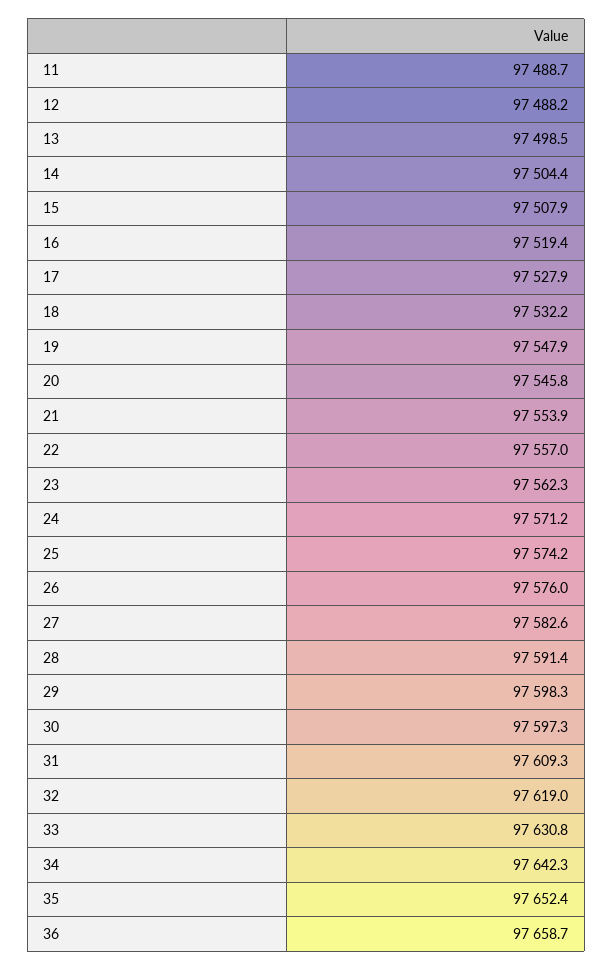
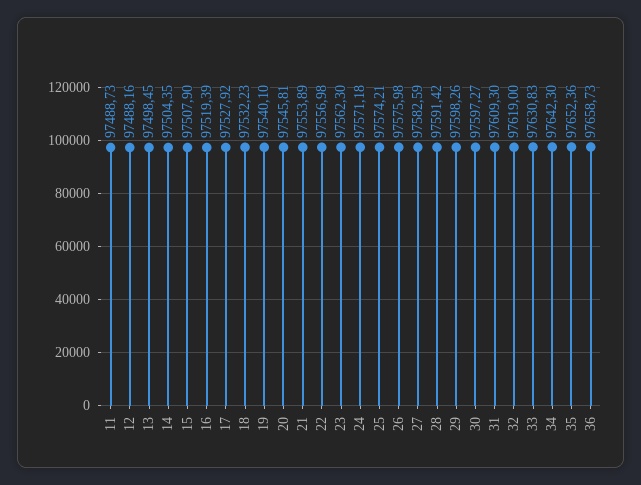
  {
    "11": 97488.73,
    "12": 97488.16,
    "13": 97498.45,
    "14": 97504.35,
    "15": 97507.9,
    "16": 97519.39,
    "17": 97527.92,
    "18": 97532.23,
-   "19": 97547.9,
+   "19": 97540.1,
    "20": 97545.81,
    "21": 97553.89,
    "22": 97556.98,
    "23": 97562.3,
    "24": 97571.18,
    "25": 97574.21,
    "26": 97575.98,
    "27": 97582.59,
    "28": 97591.42,
    "29": 97598.26,
    "30": 97597.27,
    "31": 97609.3,
    "32": 97619,
    "33": 97630.83,
    "34": 97642.3,
    "35": 97652.36,
    "36": 97658.73
  }

